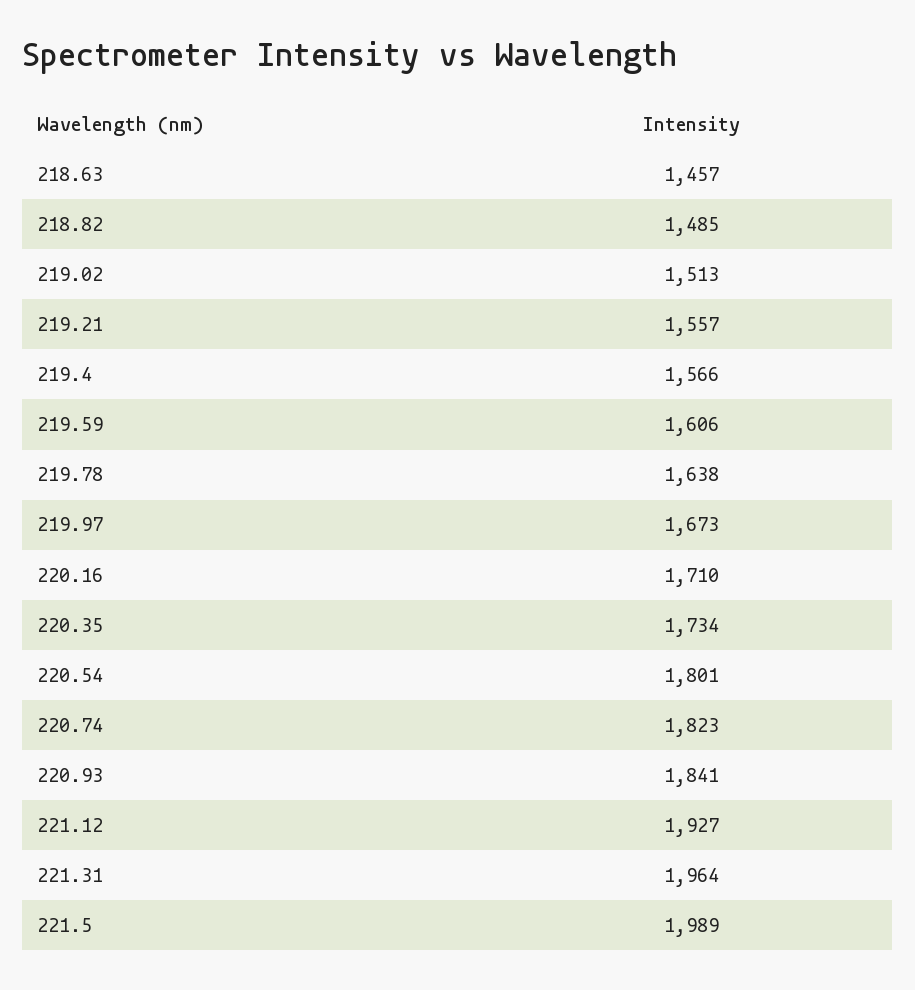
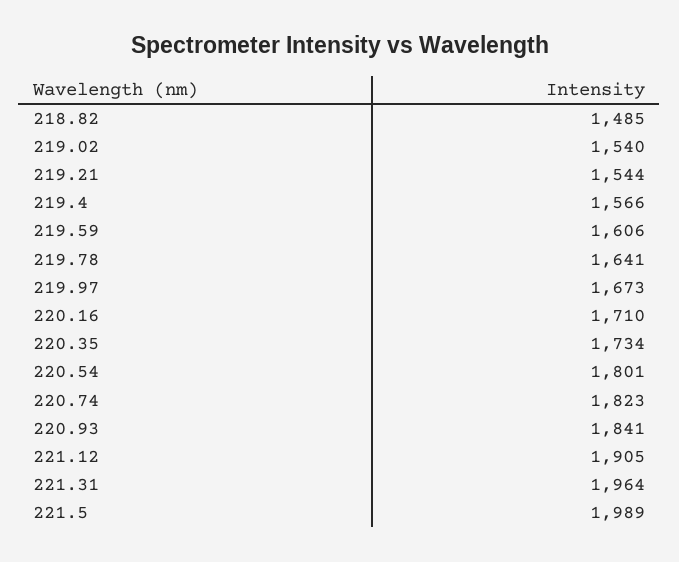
  {
-   "218.63": 1457,
    "218.82": 1485,
-   "219.02": 1513,
+   "219.02": 1540,
-   "219.21": 1557,
+   "219.21": 1544,
    "219.4": 1566,
    "219.59": 1606,
-   "219.78": 1638,
+   "219.78": 1641,
    "219.97": 1673,
    "220.16": 1710,
    "220.35": 1734,
    "220.54": 1801,
    "220.74": 1823,
    "220.93": 1841,
-   "221.12": 1927,
+   "221.12": 1905,
    "221.31": 1964,
    "221.5": 1989
  }

